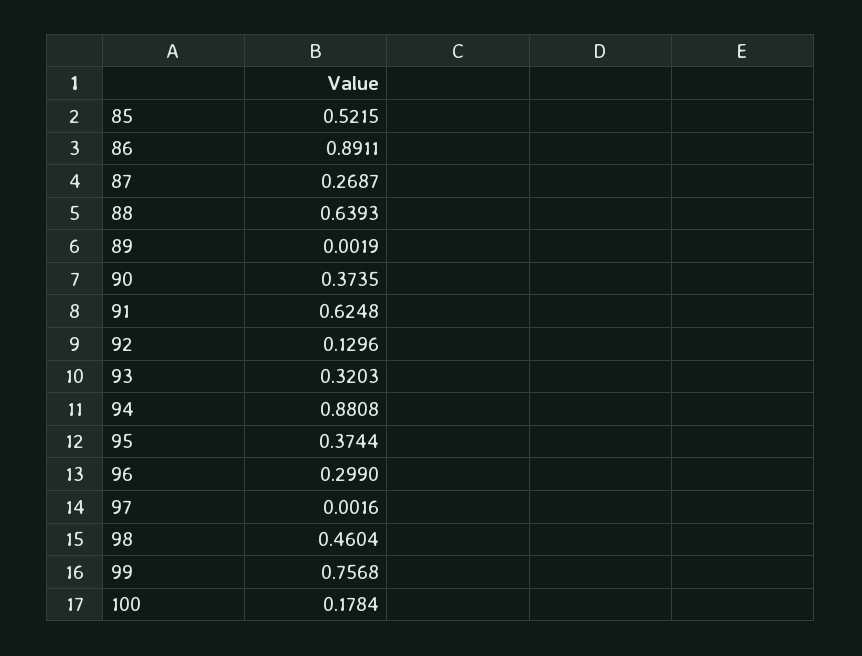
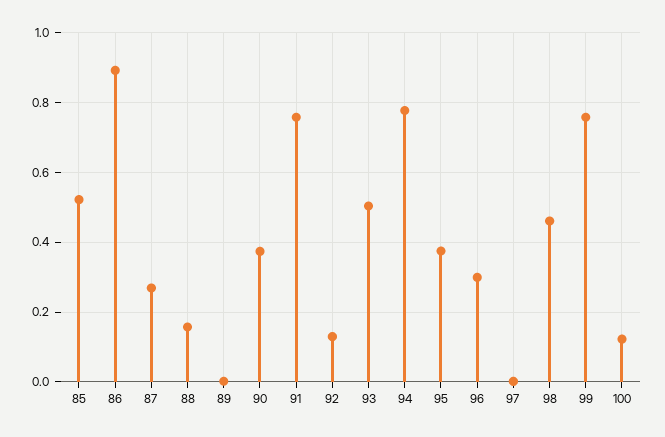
  {
    "85": 0.5215,
    "86": 0.8911,
    "87": 0.2687,
-   "88": 0.6393,
+   "88": 0.16,
    "89": 0.0019,
    "90": 0.3735,
-   "91": 0.6248,
+   "91": 0.76,
    "92": 0.1296,
-   "93": 0.3203,
+   "93": 0.5,
-   "94": 0.8808,
+   "94": 0.78,
    "95": 0.3744,
    "96": 0.299,
    "97": 0.0016,
    "98": 0.4604,
    "99": 0.7568,
-   "100": 0.1784
+   "100": 0.12
  }

